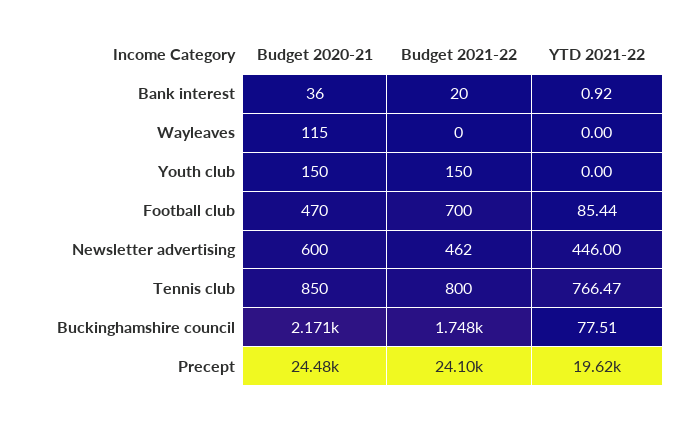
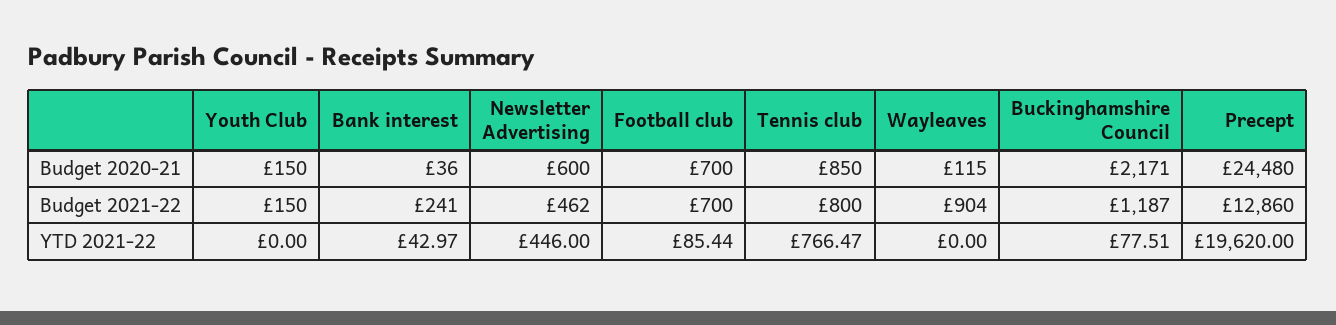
  {
    "Budget 2020-21": {
      "Bank interest": 36,
      "Wayleaves": 115,
      "Youth club": 150,
-     "Football club": 470,
+     "Football club": 700,
      "Newsletter advertising": 600,
      "Tennis club": 850,
      "Buckinghamshire council": 2171,
      "Precept": 24480
    },
    "Budget 2021-22": {
-     "Bank interest": 20,
+     "Bank interest": 241,
-     "Wayleaves": 0,
+     "Wayleaves": 904,
      "Youth club": 150,
      "Football club": 700,
      "Newsletter advertising": 462,
      "Tennis club": 800,
-     "Buckinghamshire council": 1748,
+     "Buckinghamshire council": 1187,
-     "Precept": 24100
+     "Precept": 12860
    },
    "YTD 2021-22": {
-     "Bank interest": 0.92,
+     "Bank interest": 42.97,
      "Wayleaves": 0,
      "Youth club": 0,
      "Football club": 85.44,
      "Newsletter advertising": 446,
      "Tennis club": 766.47,
      "Buckinghamshire council": 77.51,
      "Precept": 19620
    }
  }

